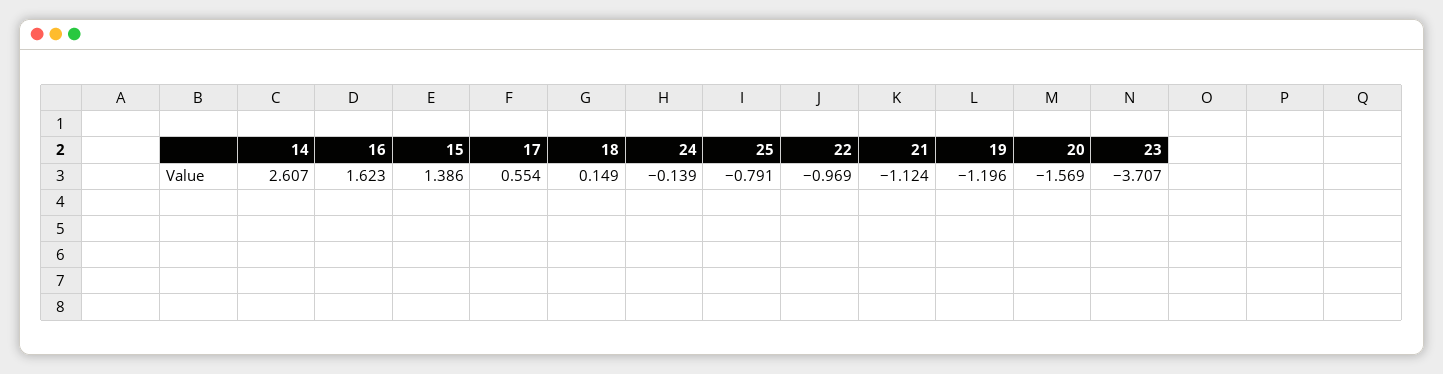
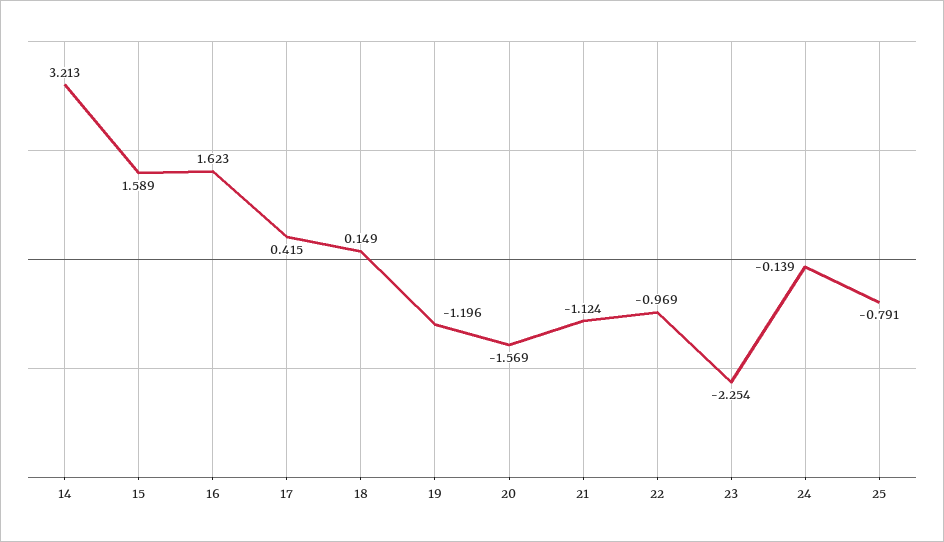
  {
-   "14": 2.607,
+   "14": 3.213,
    "16": 1.623,
-   "15": 1.386,
+   "15": 1.589,
-   "17": 0.554,
+   "17": 0.415,
    "18": 0.149,
    "24": -0.139,
    "25": -0.791,
    "22": -0.969,
    "21": -1.124,
    "19": -1.196,
    "20": -1.569,
-   "23": -3.707
+   "23": -2.254
  }

